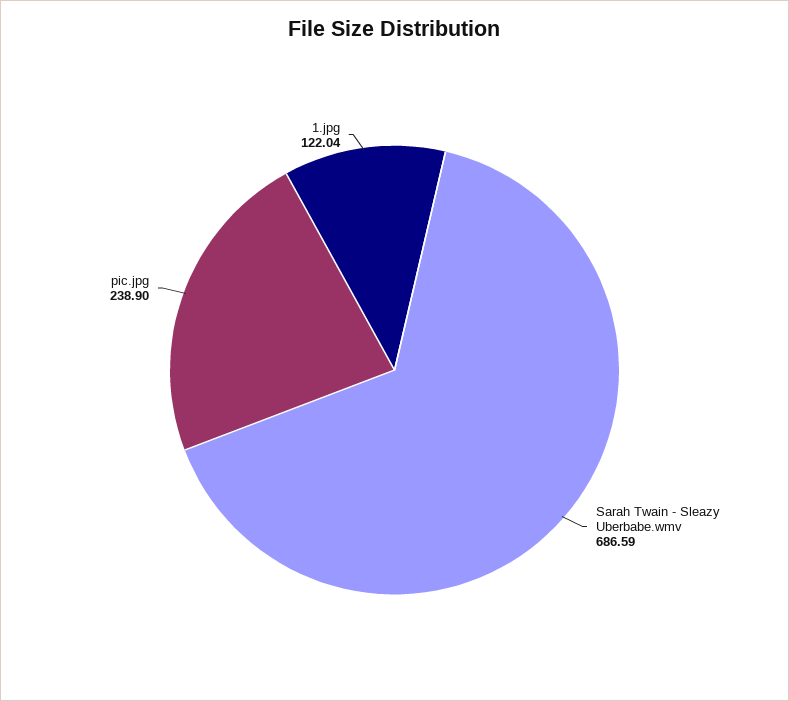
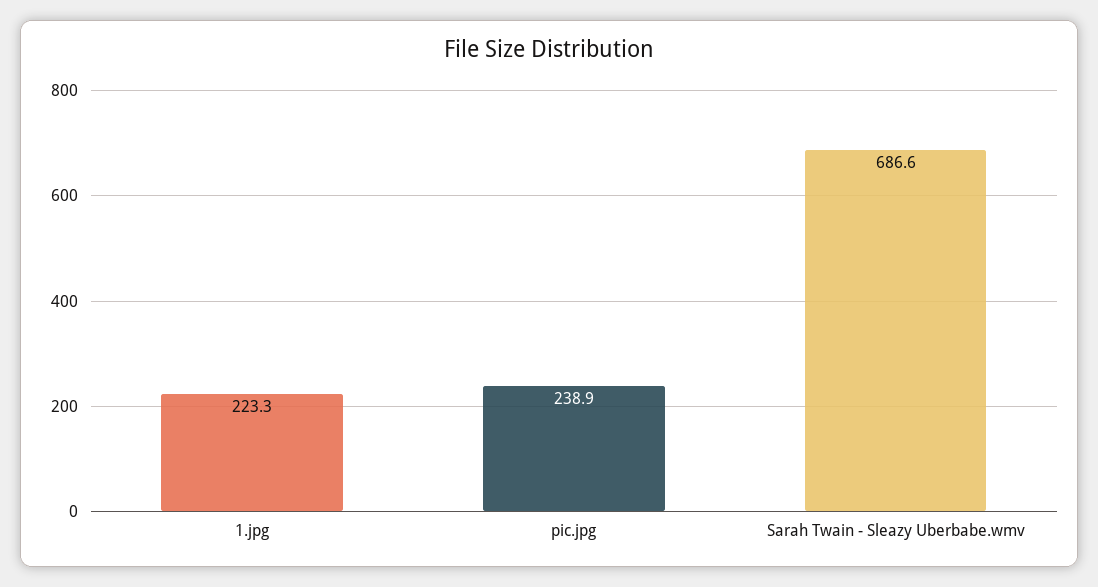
  {
    "Sarah Twain - Sleazy Uberbabe.wmv": 686.59,
    "pic.jpg": 238.9,
-   "1.jpg": 122.04
+   "1.jpg": 223.3
  }

